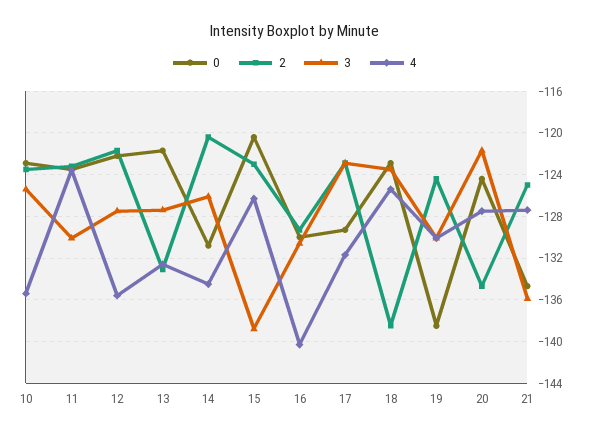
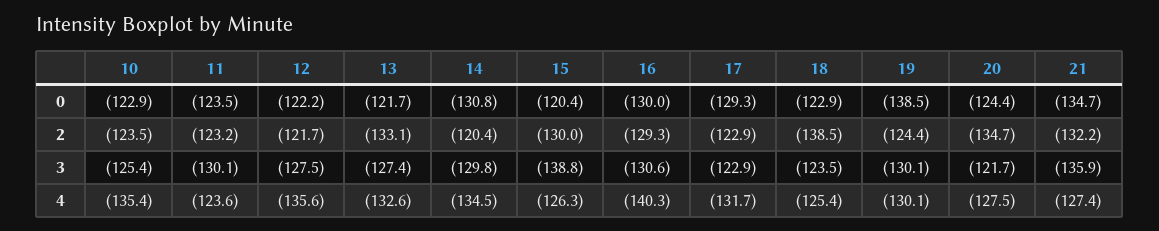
  {
    "0": {
      "10": -122.9,
      "11": -123.5,
      "12": -122.2,
      "13": -121.7,
      "14": -130.8,
      "15": -120.4,
      "16": -130,
      "17": -129.3,
      "18": -122.9,
      "19": -138.5,
      "20": -124.4,
      "21": -134.7
    },
    "2": {
      "10": -123.5,
      "11": -123.2,
      "12": -121.7,
      "13": -133.1,
      "14": -120.4,
-     "15": -123,
+     "15": -130,
      "16": -129.3,
      "17": -122.9,
      "18": -138.5,
      "19": -124.4,
      "20": -134.7,
-     "21": -125
+     "21": -132.2
    },
    "3": {
      "10": -125.4,
      "11": -130.1,
      "12": -127.5,
      "13": -127.4,
-     "14": -126,
+     "14": -129.8,
      "15": -138.8,
      "16": -130.6,
      "17": -122.9,
      "18": -123.5,
      "19": -130.1,
      "20": -121.7,
      "21": -135.9
    },
    "4": {
      "10": -135.4,
      "11": -123.6,
      "12": -135.6,
      "13": -132.6,
      "14": -134.5,
      "15": -126.3,
      "16": -140.3,
      "17": -131.7,
      "18": -125.4,
      "19": -130.1,
      "20": -127.5,
      "21": -127.4
    }
  }

